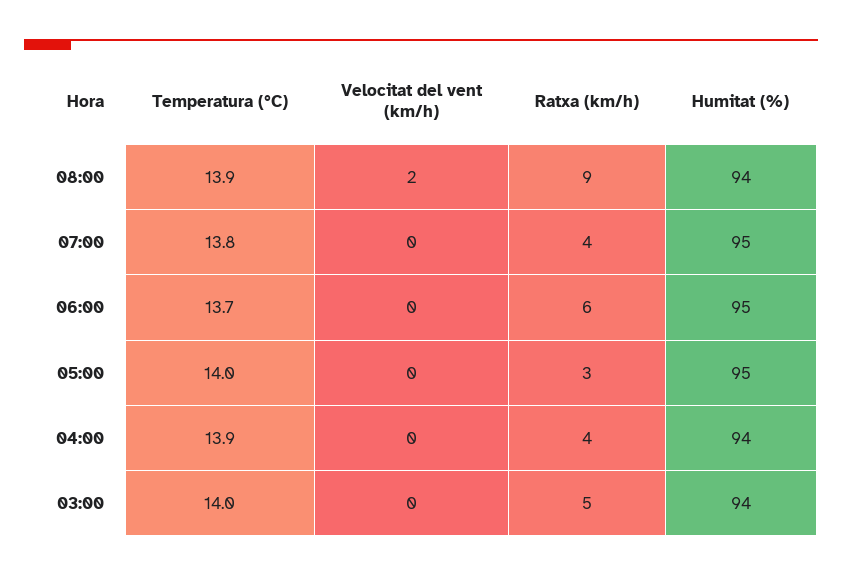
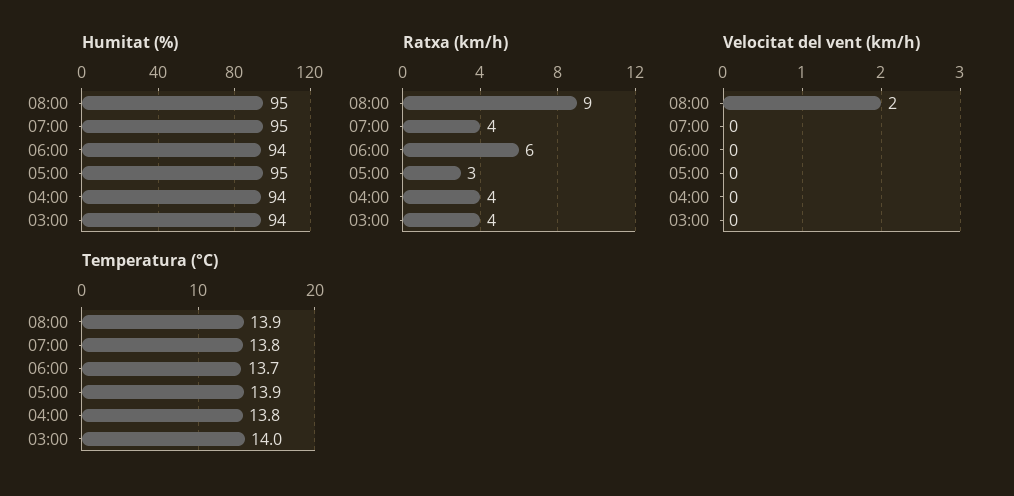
  {
    "Temperatura (°C)": {
      "08:00": 13.9,
      "07:00": 13.8,
      "06:00": 13.7,
-     "05:00": 14,
+     "05:00": 13.9,
-     "04:00": 13.9,
+     "04:00": 13.8,
      "03:00": 14
    },
    "Velocitat del vent (km/h)": {
      "08:00": 2,
      "07:00": 0,
      "06:00": 0,
      "05:00": 0,
      "04:00": 0,
      "03:00": 0
    },
    "Ratxa (km/h)": {
      "08:00": 9,
      "07:00": 4,
      "06:00": 6,
      "05:00": 3,
      "04:00": 4,
-     "03:00": 5
+     "03:00": 4
    },
    "Humitat (%)": {
-     "08:00": 94,
+     "08:00": 95,
      "07:00": 95,
-     "06:00": 95,
+     "06:00": 94,
      "05:00": 95,
      "04:00": 94,
      "03:00": 94
    }
  }

